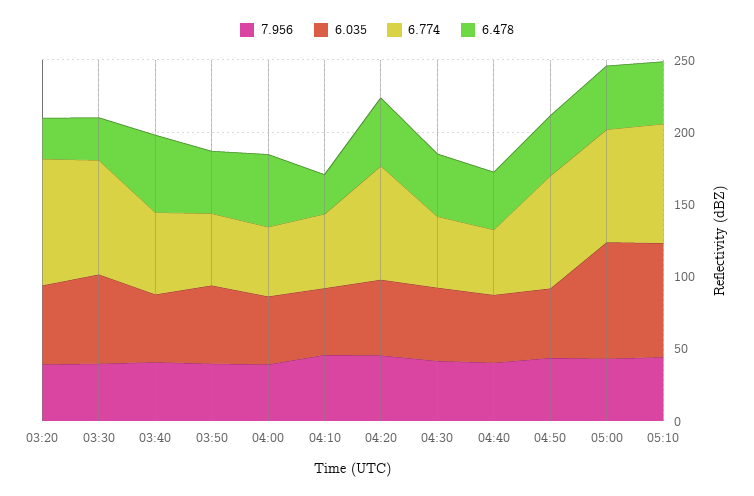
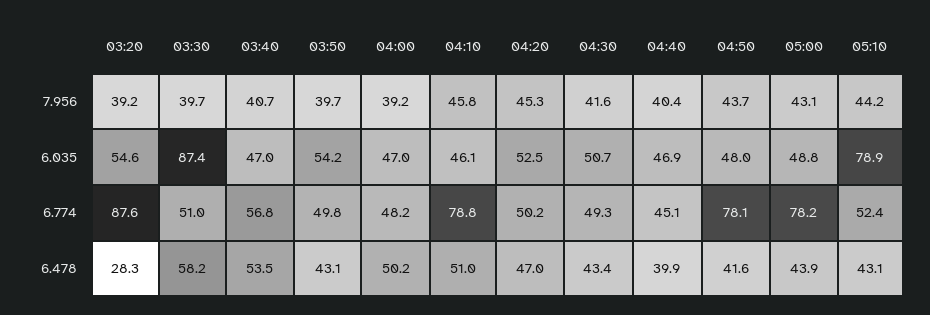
  {
    "7.956": {
      "03:20": 39.2,
      "03:30": 39.7,
      "03:40": 40.7,
      "03:50": 39.7,
      "04:00": 39.2,
      "04:10": 45.8,
      "04:20": 45.3,
      "04:30": 41.6,
      "04:40": 40.4,
      "04:50": 43.7,
      "05:00": 43.1,
      "05:10": 44.2
    },
    "6.035": {
      "03:20": 54.6,
-     "03:30": 60,
+     "03:30": 87.4,
      "03:40": 47,
      "03:50": 54.2,
      "04:00": 47,
      "04:10": 46.1,
      "04:20": 52.5,
      "04:30": 50.7,
      "04:40": 46.9,
      "04:50": 48,
-     "05:00": 80,
+     "05:00": 48.8,
      "05:10": 78.9
    },
    "6.774": {
      "03:20": 87.6,
-     "03:30": 80,
+     "03:30": 51,
      "03:40": 56.8,
      "03:50": 49.8,
      "04:00": 48.2,
-     "04:10": 50,
+     "04:10": 78.8,
-     "04:20": 80,
+     "04:20": 50.2,
      "04:30": 49.3,
      "04:40": 45.1,
      "04:50": 78.1,
      "05:00": 78.2,
-     "05:10": 80
+     "05:10": 52.4
    },
    "6.478": {
      "03:20": 28.3,
-     "03:30": 30,
+     "03:30": 58.2,
      "03:40": 53.5,
      "03:50": 43.1,
      "04:00": 50.2,
-     "04:10": 30,
+     "04:10": 51,
      "04:20": 47,
      "04:30": 43.4,
      "04:40": 39.9,
      "04:50": 41.6,
      "05:00": 43.9,
      "05:10": 43.1
    }
  }

